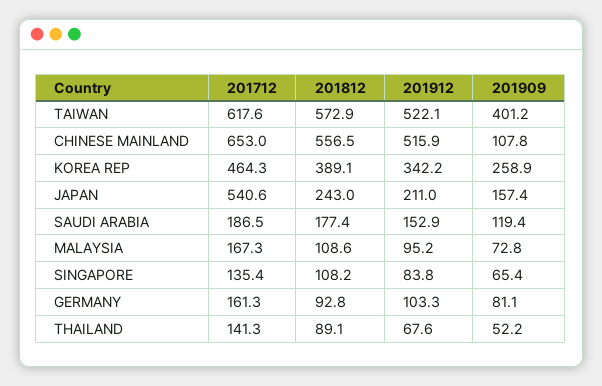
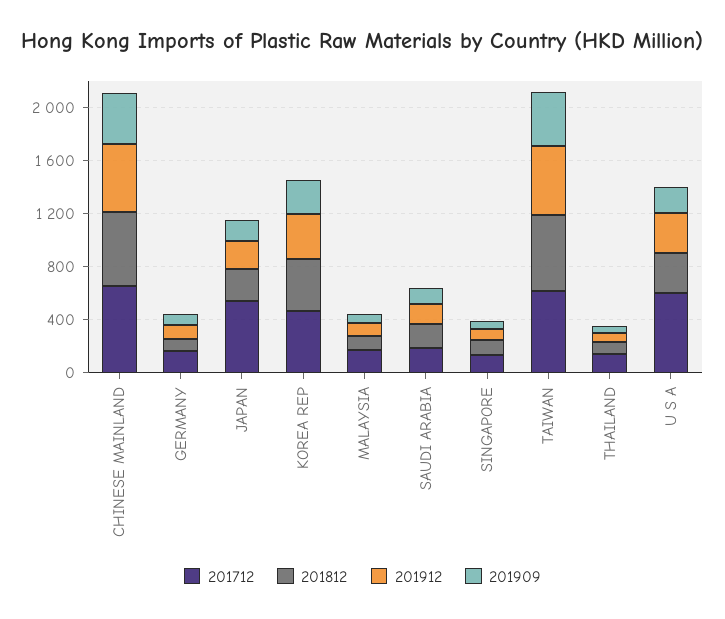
  {
    "201712": {
      "TAIWAN": 617.6,
      "CHINESE MAINLAND": 653,
      "KOREA REP": 464.3,
      "JAPAN": 540.6,
      "SAUDI ARABIA": 186.5,
      "MALAYSIA": 167.3,
      "SINGAPORE": 135.4,
      "GERMANY": 161.3,
-     "THAILAND": 141.3
+     "THAILAND": 141.3,
+     "U S A": 600
    },
    "201812": {
      "TAIWAN": 572.9,
      "CHINESE MAINLAND": 556.5,
      "KOREA REP": 389.1,
      "JAPAN": 243,
      "SAUDI ARABIA": 177.4,
      "MALAYSIA": 108.6,
      "SINGAPORE": 108.2,
      "GERMANY": 92.8,
-     "THAILAND": 89.1
+     "THAILAND": 89.1,
+     "U S A": 300
    },
    "201912": {
      "TAIWAN": 522.1,
      "CHINESE MAINLAND": 515.9,
      "KOREA REP": 342.2,
      "JAPAN": 211,
      "SAUDI ARABIA": 152.9,
      "MALAYSIA": 95.2,
      "SINGAPORE": 83.8,
      "GERMANY": 103.3,
-     "THAILAND": 67.6
+     "THAILAND": 67.6,
+     "U S A": 300
    },
    "201909": {
      "TAIWAN": 401.2,
-     "CHINESE MAINLAND": 107.8,
+     "CHINESE MAINLAND": 400,
      "KOREA REP": 258.9,
      "JAPAN": 157.4,
      "SAUDI ARABIA": 119.4,
      "MALAYSIA": 72.8,
      "SINGAPORE": 65.4,
      "GERMANY": 81.1,
-     "THAILAND": 52.2
+     "THAILAND": 52.2,
+     "U S A": 200
    }
  }

